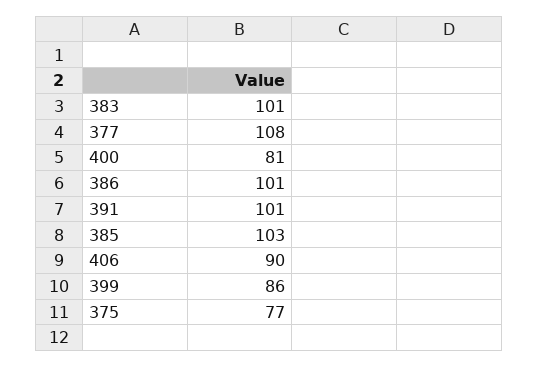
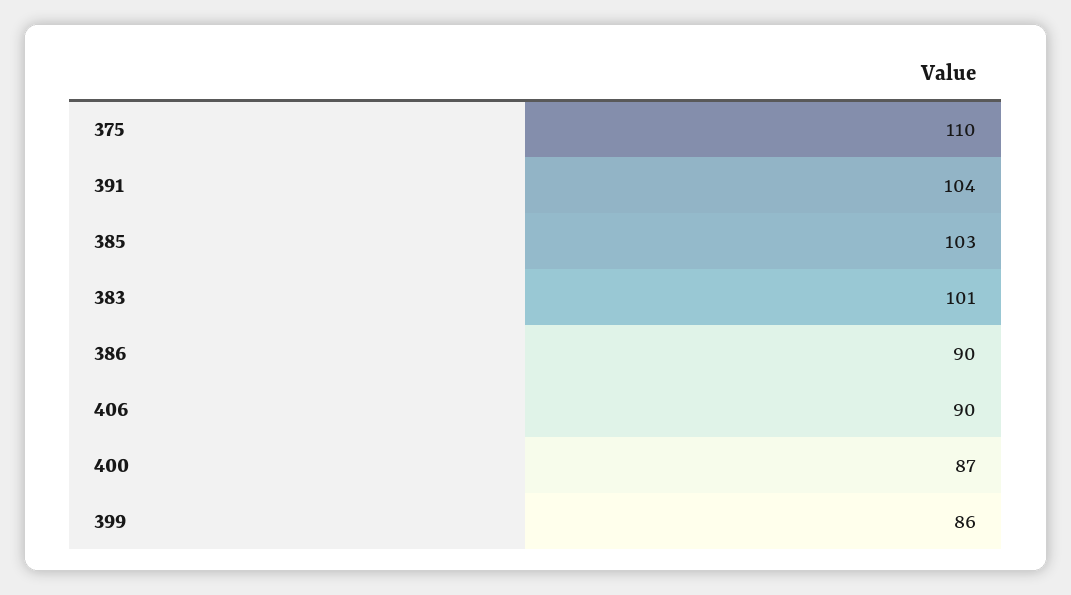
  {
    "383": 101,
-   "377": 108,
-   "400": 81,
+   "400": 87,
-   "386": 101,
+   "386": 90,
-   "391": 101,
+   "391": 104,
    "385": 103,
    "406": 90,
    "399": 86,
-   "375": 77
+   "375": 110
  }

